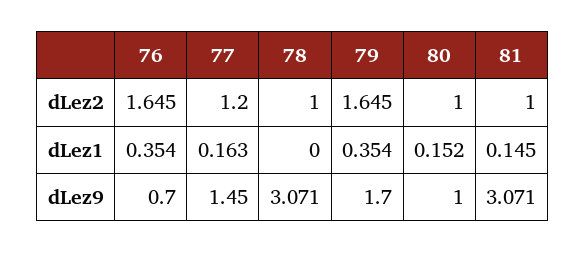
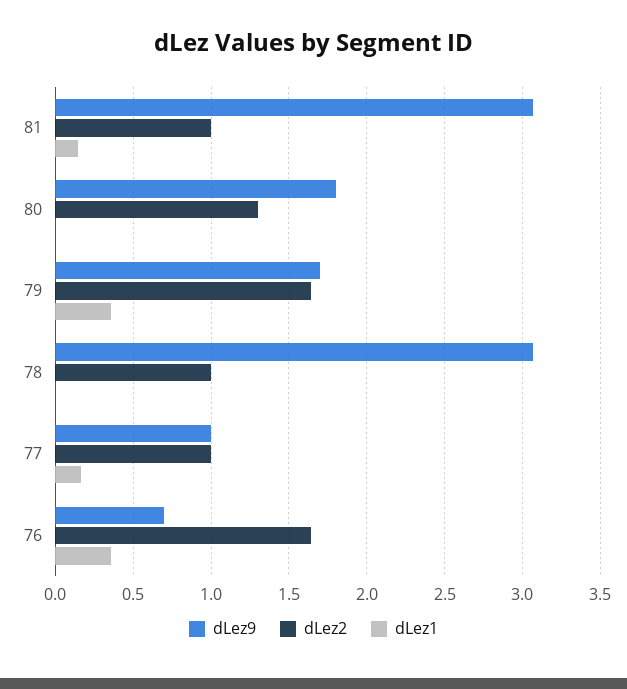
  {
    "dLez2": {
      "76": 1.645,
-     "77": 1.2,
+     "77": 1,
      "78": 1,
      "79": 1.645,
-     "80": 1,
+     "80": 1.3,
      "81": 1
    },
    "dLez1": {
      "76": 0.354,
      "77": 0.163,
      "78": 0,
      "79": 0.354,
-     "80": 0.152,
+     "80": 0,
      "81": 0.145
    },
    "dLez9": {
      "76": 0.7,
-     "77": 1.45,
+     "77": 1,
      "78": 3.071,
      "79": 1.7,
-     "80": 1,
+     "80": 1.8,
      "81": 3.071
    }
  }

